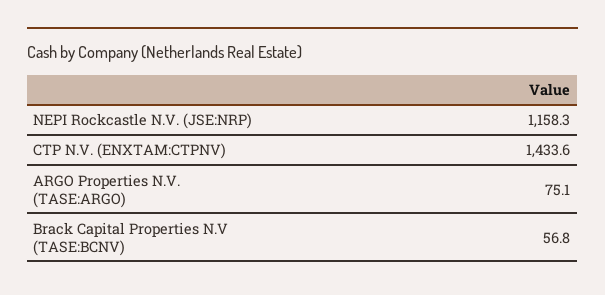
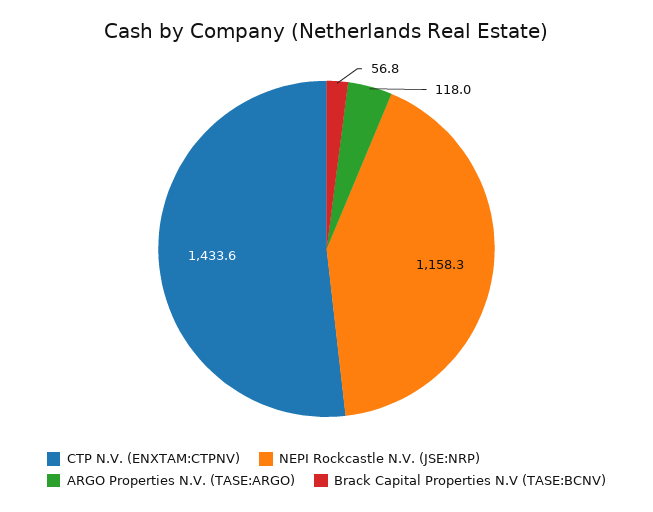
  {
    "NEPI Rockcastle N.V. (JSE:NRP)": 1158.3,
    "CTP N.V. (ENXTAM:CTPNV)": 1433.6,
-   "ARGO Properties N.V. (TASE:ARGO)": 75.1,
+   "ARGO Properties N.V. (TASE:ARGO)": 118,
    "Brack Capital Properties N.V (TASE:BCNV)": 56.8
  }

